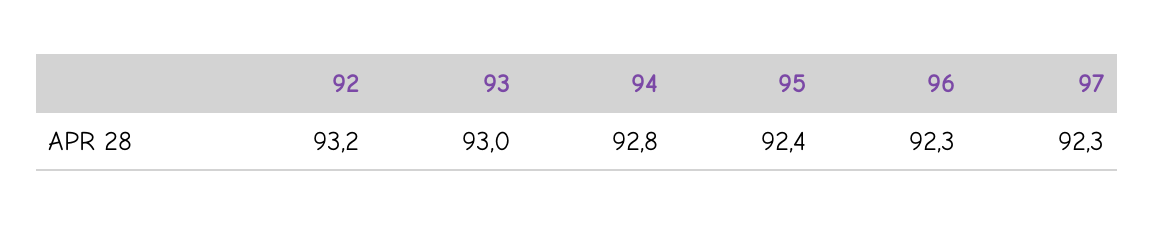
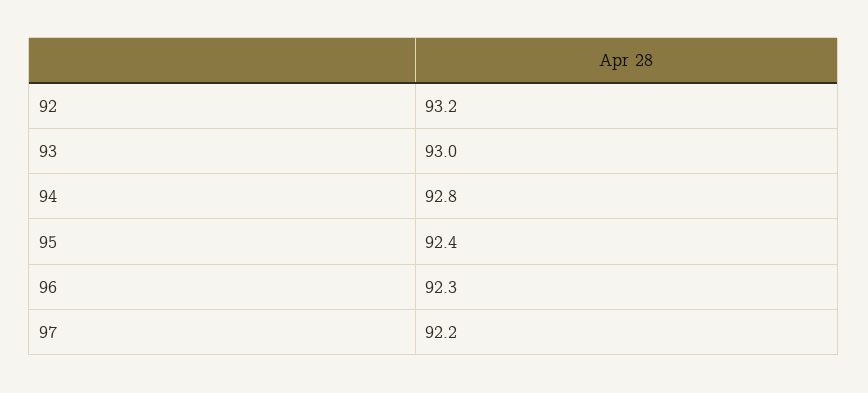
  {
    "92": 93.2,
    "93": 93,
    "94": 92.8,
    "95": 92.4,
    "96": 92.3,
-   "97": 92.3
+   "97": 92.2
  }

